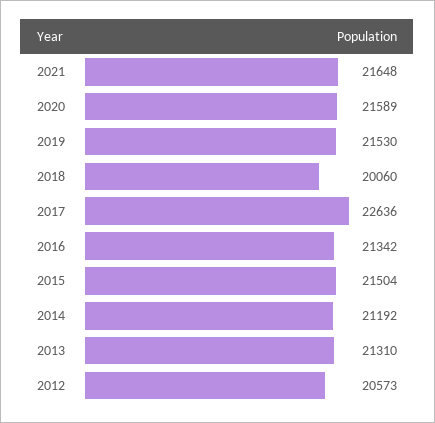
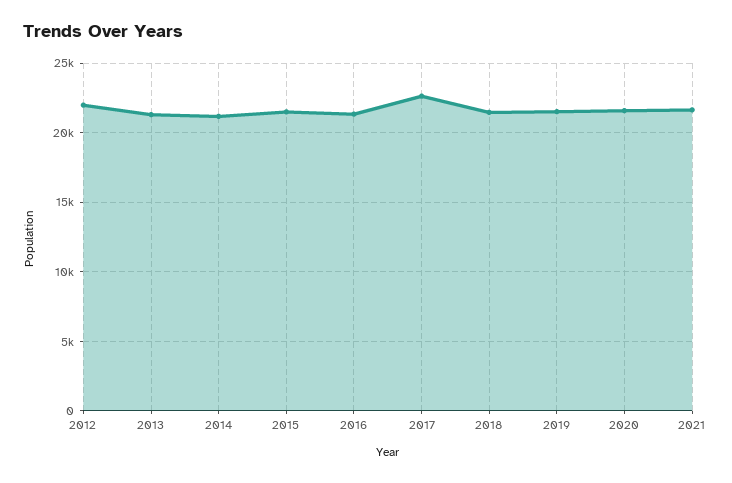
  {
    "2021": 21648,
    "2020": 21589,
    "2019": 21530,
-   "2018": 20060,
+   "2018": 21500,
    "2017": 22636,
    "2016": 21342,
    "2015": 21504,
    "2014": 21192,
    "2013": 21310,
-   "2012": 20573
+   "2012": 22000
  }

